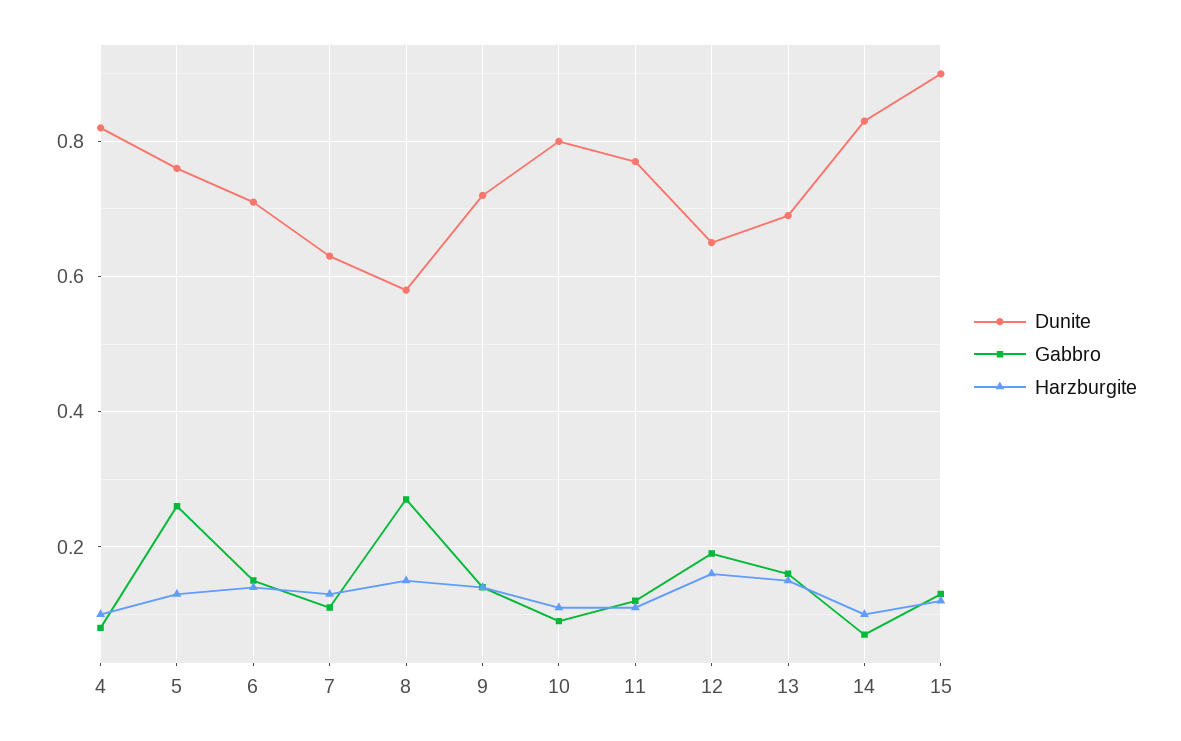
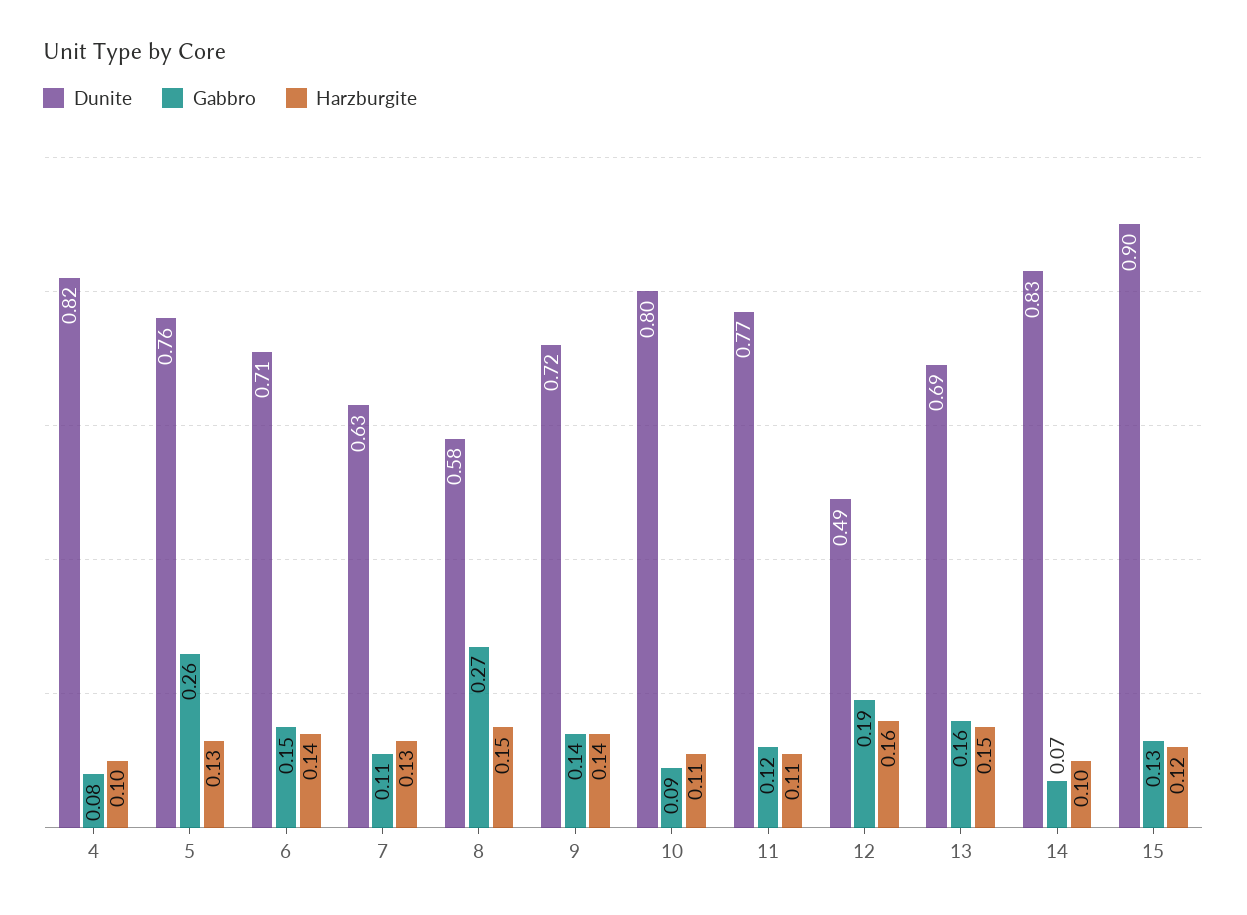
  {
    "Dunite": {
      "4": 0.82,
      "5": 0.76,
      "6": 0.71,
      "7": 0.63,
      "8": 0.58,
      "9": 0.72,
      "10": 0.8,
      "11": 0.77,
-     "12": 0.65,
+     "12": 0.49,
      "13": 0.69,
      "14": 0.83,
      "15": 0.9
    },
    "Gabbro": {
      "4": 0.08,
      "5": 0.26,
      "6": 0.15,
      "7": 0.11,
      "8": 0.27,
      "9": 0.14,
      "10": 0.09,
      "11": 0.12,
      "12": 0.19,
      "13": 0.16,
      "14": 0.07,
      "15": 0.13
    },
    "Harzburgite": {
      "4": 0.1,
      "5": 0.13,
      "6": 0.14,
      "7": 0.13,
      "8": 0.15,
      "9": 0.14,
      "10": 0.11,
      "11": 0.11,
      "12": 0.16,
      "13": 0.15,
      "14": 0.1,
      "15": 0.12
    }
  }

